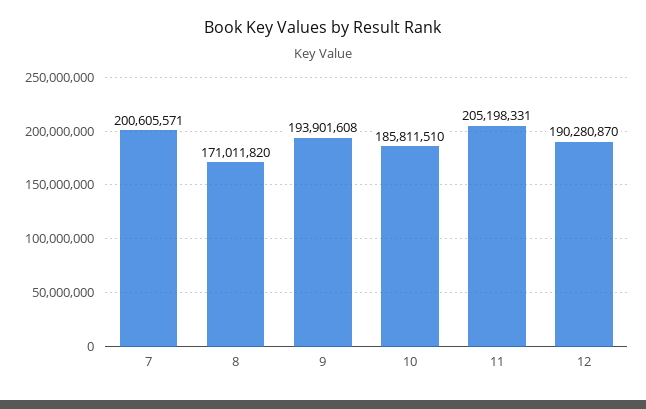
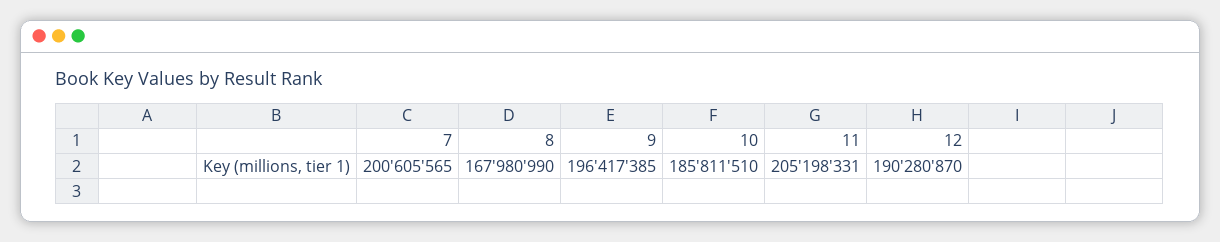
  {
-   "7": 200605571,
+   "7": 200605565,
-   "8": 171011820,
+   "8": 167980990,
-   "9": 193901608,
+   "9": 196417385,
    "10": 185811510,
    "11": 205198331,
    "12": 190280870
  }

